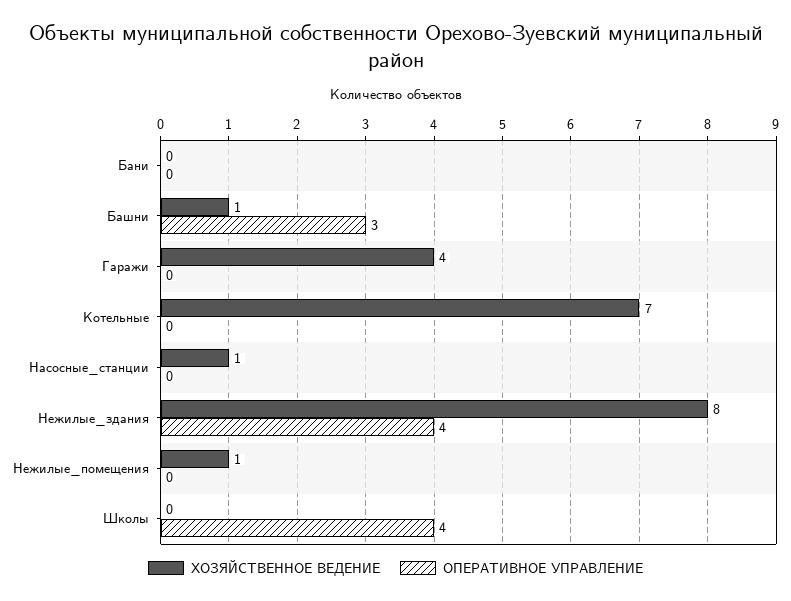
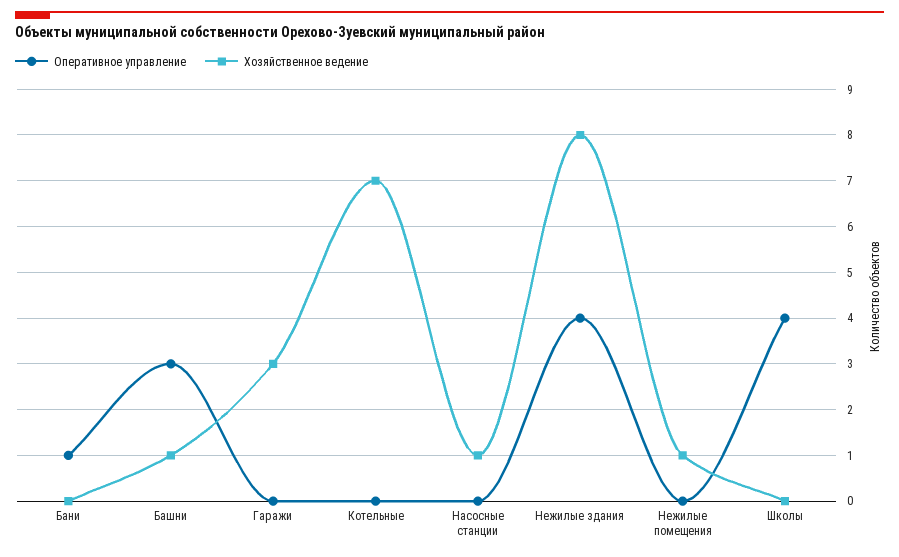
  {
    "ХОЗЯЙСТВЕННОЕ ВЕДЕНИЕ": {
      "Бани": 0,
      "Башни": 1,
-     "Гаражи": 4,
+     "Гаражи": 3,
      "Котельные": 7,
      "Насосные_станции": 1,
      "Нежилые_здания": 8,
      "Нежилые_помещения": 1,
      "Школы": 0
    },
    "ОПЕРАТИВНОЕ УПРАВЛЕНИЕ": {
-     "Бани": 0,
+     "Бани": 1,
      "Башни": 3,
      "Гаражи": 0,
      "Котельные": 0,
      "Насосные_станции": 0,
      "Нежилые_здания": 4,
      "Нежилые_помещения": 0,
      "Школы": 4
    }
  }

